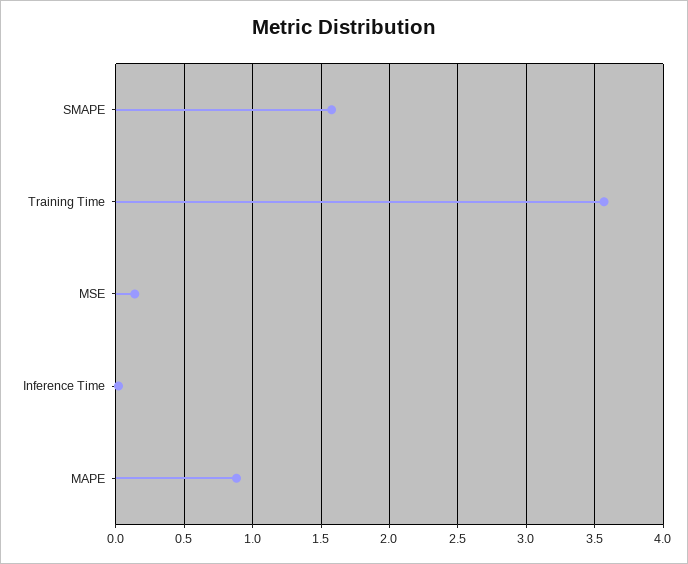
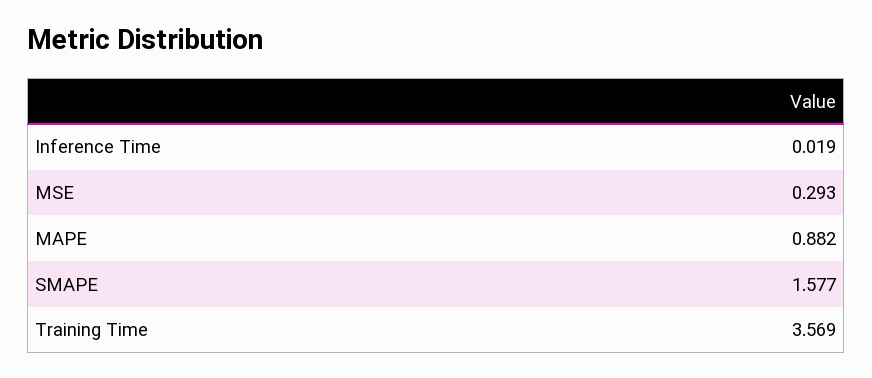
  {
    "SMAPE": 1.577,
    "Training Time": 3.569,
-   "MSE": 0.15,
+   "MSE": 0.293,
    "Inference Time": 0.019,
    "MAPE": 0.882
  }

